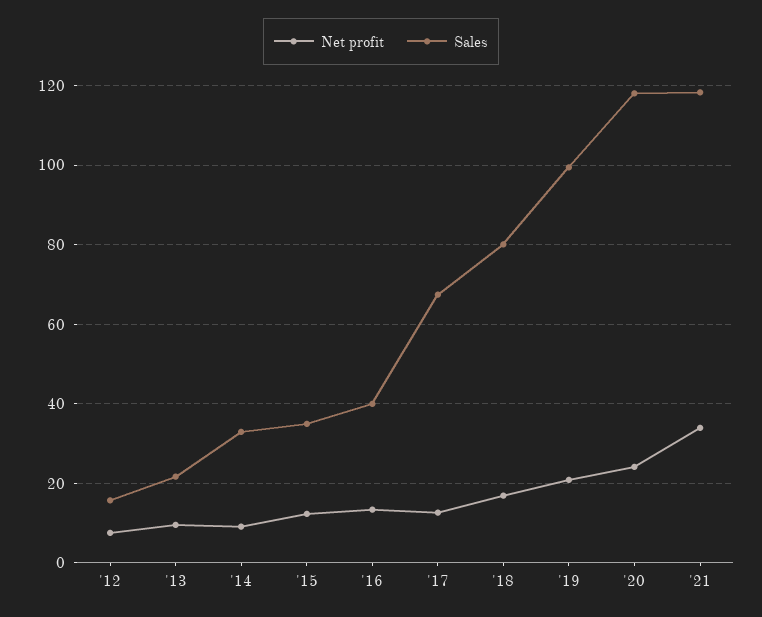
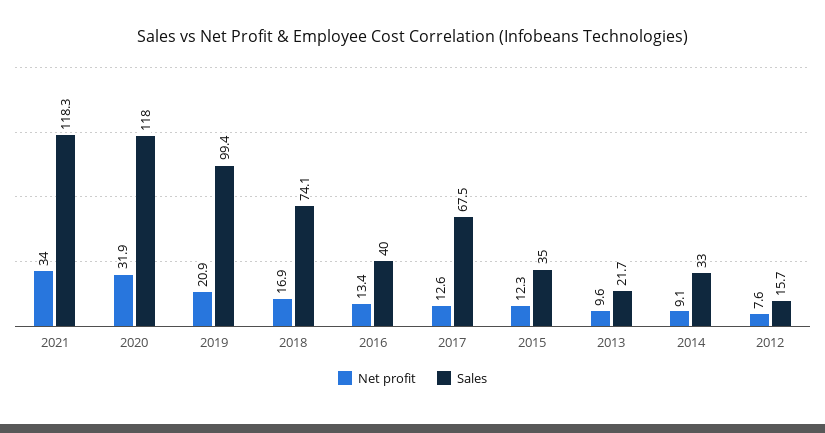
  {
    "Net profit": {
      "'12": 7.6,
      "'13": 9.6,
      "'14": 9.1,
      "'15": 12.3,
      "'16": 13.4,
      "'17": 12.6,
      "'18": 16.9,
      "'19": 20.9,
-     "'20": 24,
+     "'20": 31.9,
      "'21": 34
    },
    "Sales": {
      "'12": 15.7,
      "'13": 21.7,
      "'14": 33,
      "'15": 35,
      "'16": 40,
      "'17": 67.5,
-     "'18": 80,
+     "'18": 74.1,
      "'19": 99.4,
      "'20": 118,
      "'21": 118.3
    }
  }

